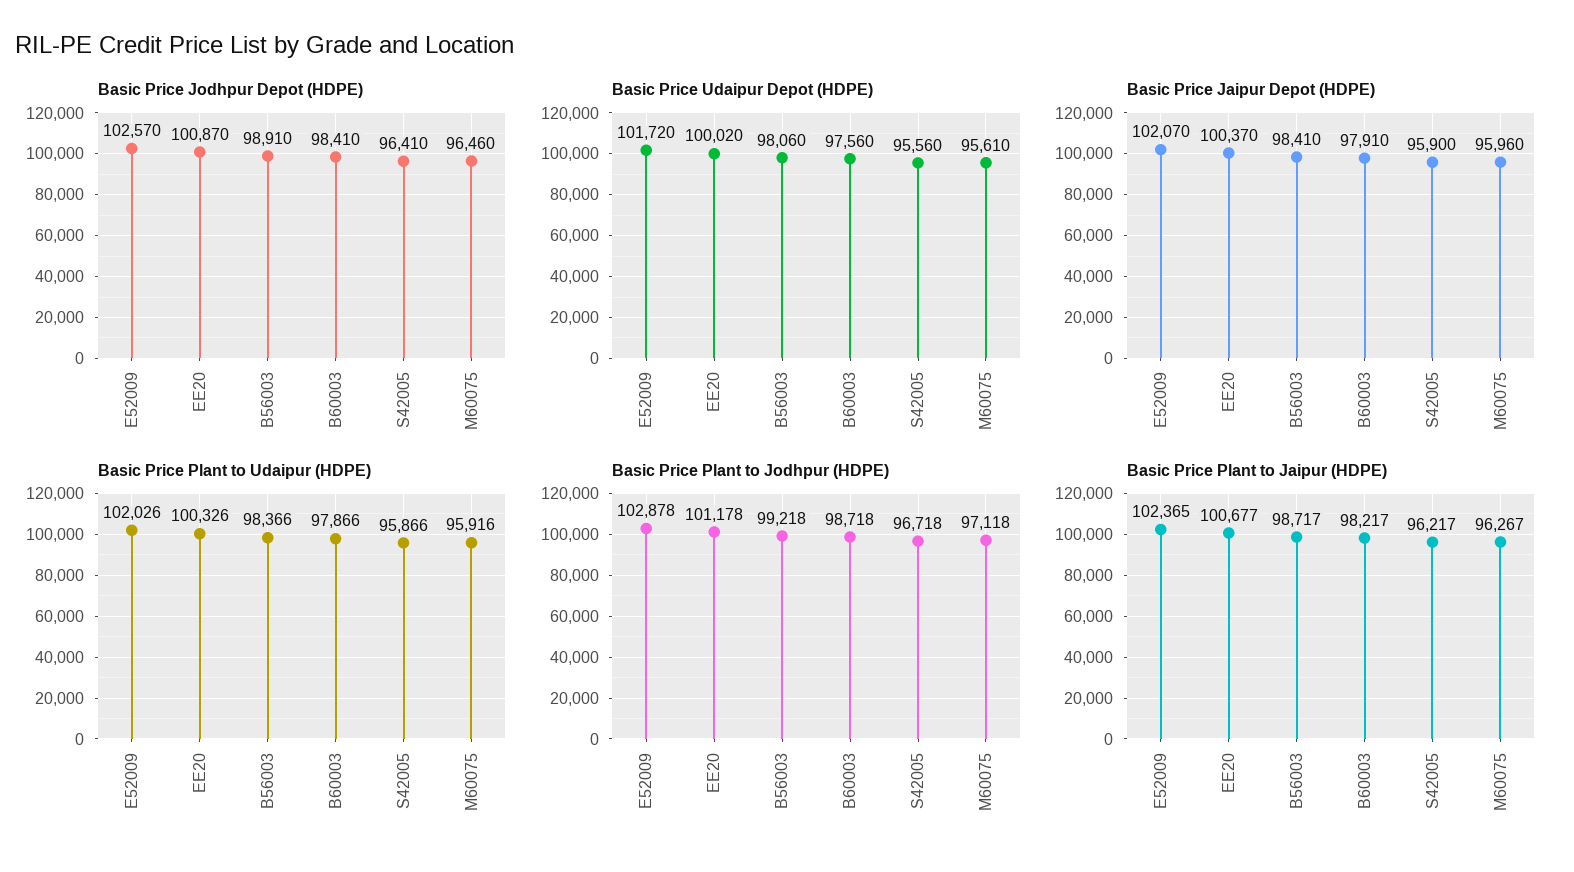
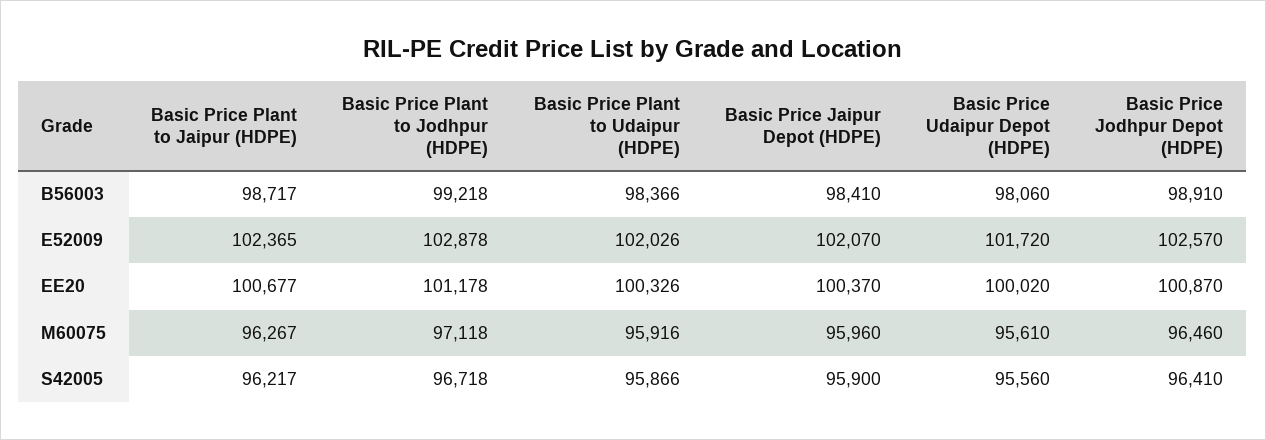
  {
    "Basic Price Jodhpur Depot (HDPE)": {
      "E52009": 102570,
      "EE20": 100870,
      "B56003": 98910,
-     "B60003": 98410,
      "S42005": 96410,
      "M60075": 96460
    },
    "Basic Price Udaipur Depot (HDPE)": {
      "E52009": 101720,
      "EE20": 100020,
      "B56003": 98060,
-     "B60003": 97560,
      "S42005": 95560,
      "M60075": 95610
    },
    "Basic Price Jaipur Depot (HDPE)": {
      "E52009": 102070,
      "EE20": 100370,
      "B56003": 98410,
-     "B60003": 97910,
      "S42005": 95900,
      "M60075": 95960
    },
    "Basic Price Plant to Udaipur (HDPE)": {
      "E52009": 102026,
      "EE20": 100326,
      "B56003": 98366,
-     "B60003": 97866,
      "S42005": 95866,
      "M60075": 95916
    },
    "Basic Price Plant to Jodhpur (HDPE)": {
      "E52009": 102878,
      "EE20": 101178,
      "B56003": 99218,
-     "B60003": 98718,
      "S42005": 96718,
      "M60075": 97118
    },
    "Basic Price Plant to Jaipur (HDPE)": {
      "E52009": 102365,
      "EE20": 100677,
      "B56003": 98717,
-     "B60003": 98217,
      "S42005": 96217,
      "M60075": 96267
    }
  }

